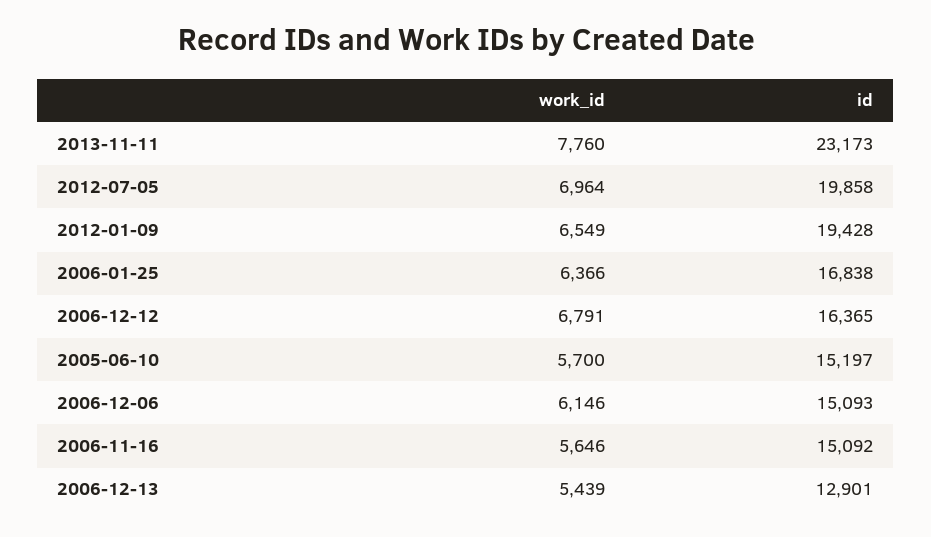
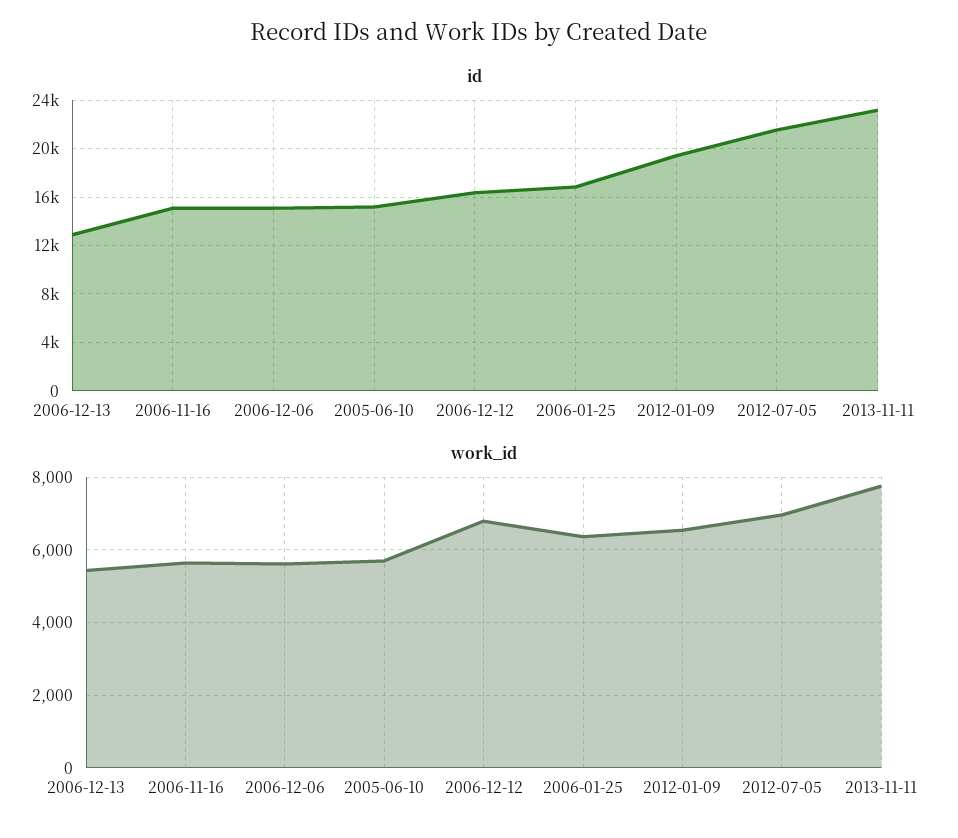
  {
    "work_id": {
      "2013-11-11": 7760,
      "2012-07-05": 6964,
      "2012-01-09": 6549,
      "2006-01-25": 6366,
      "2006-12-12": 6791,
      "2005-06-10": 5700,
-     "2006-12-06": 6146,
+     "2006-12-06": 5600,
      "2006-11-16": 5646,
      "2006-12-13": 5439
    },
    "id": {
      "2013-11-11": 23173,
-     "2012-07-05": 19858,
+     "2012-07-05": 21500,
      "2012-01-09": 19428,
      "2006-01-25": 16838,
      "2006-12-12": 16365,
      "2005-06-10": 15197,
      "2006-12-06": 15093,
      "2006-11-16": 15092,
      "2006-12-13": 12901
    }
  }

